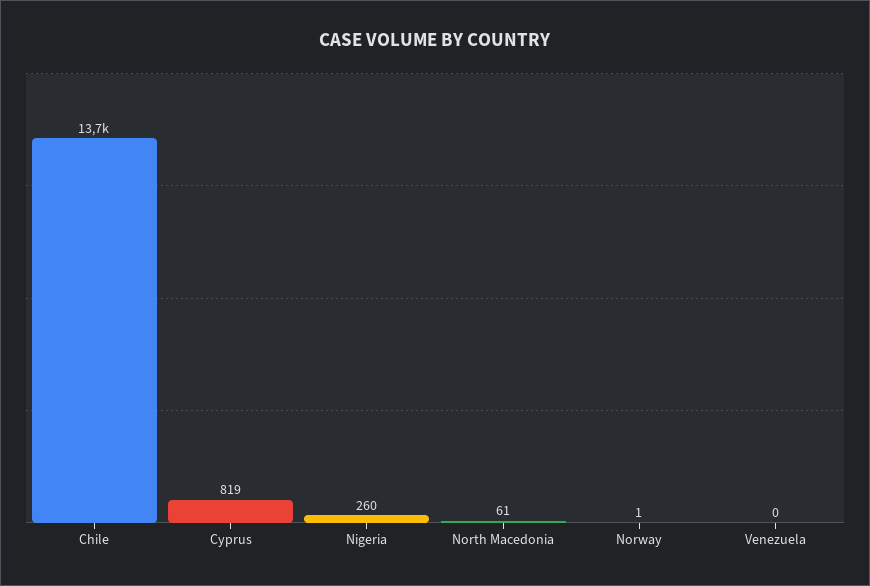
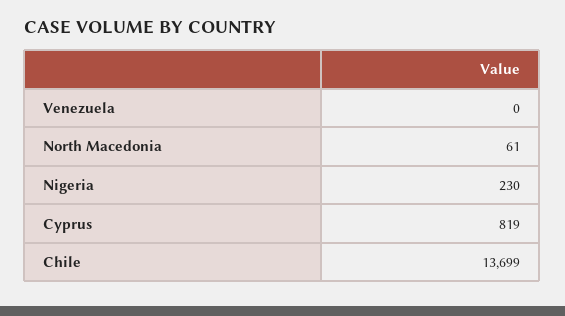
  {
    "Chile": 13699,
    "Cyprus": 819,
-   "Nigeria": 260,
+   "Nigeria": 230,
    "North Macedonia": 61,
-   "Norway": 1,
    "Venezuela": 0
  }

